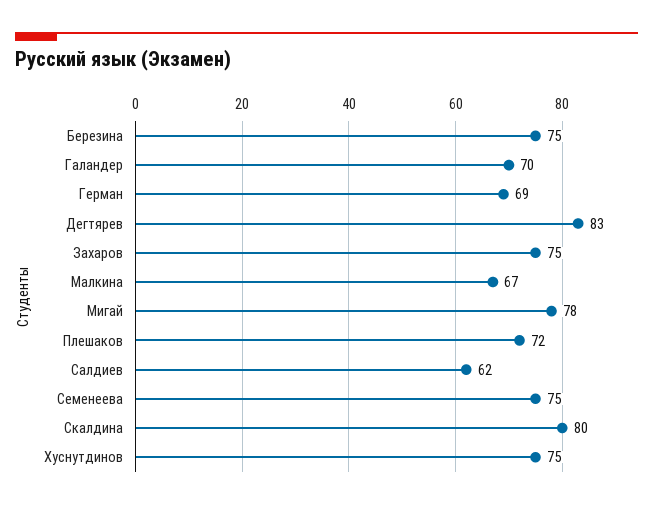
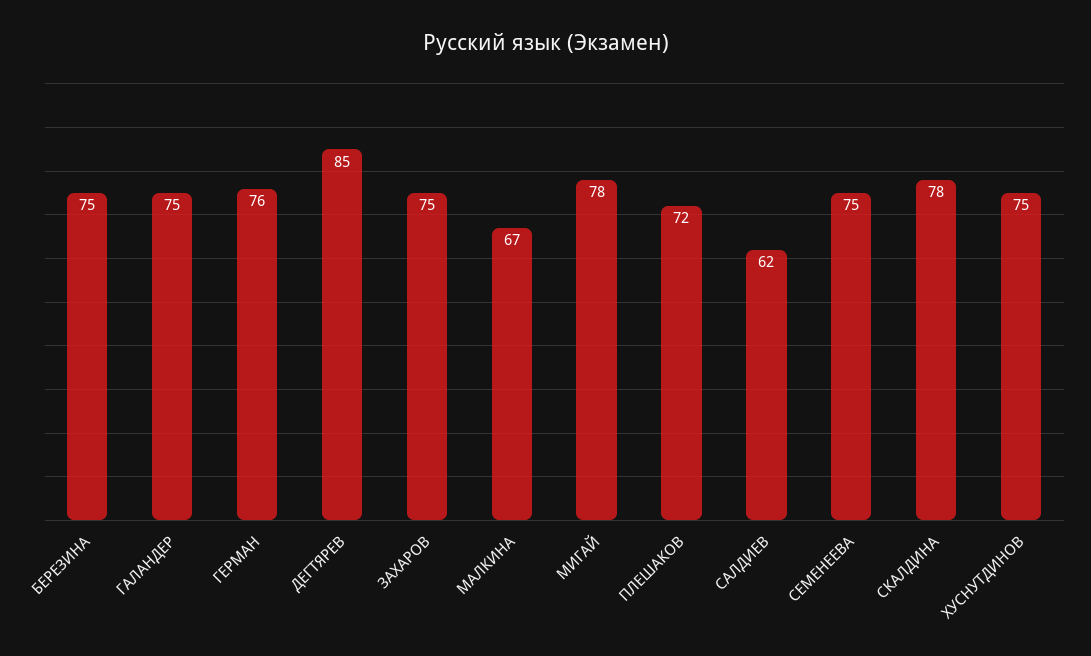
  {
    "Березина": 75,
-   "Галандер": 70,
+   "Галандер": 75,
-   "Герман": 69,
+   "Герман": 76,
-   "Дегтярев": 83,
+   "Дегтярев": 85,
    "Захаров": 75,
    "Малкина": 67,
    "Мигай": 78,
    "Плешаков": 72,
    "Салдиев": 62,
    "Семенеева": 75,
-   "Скалдина": 80,
+   "Скалдина": 78,
    "Хуснутдинов": 75
  }

